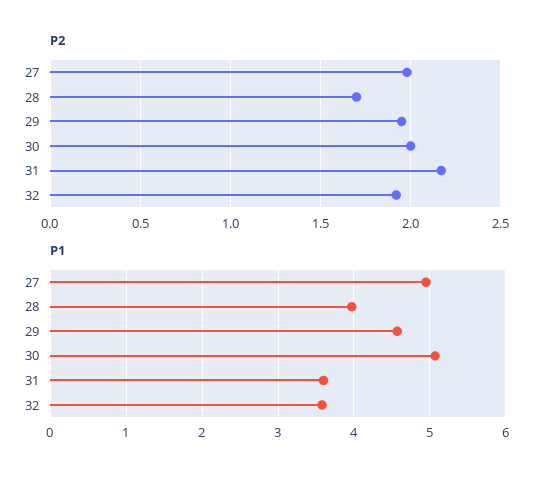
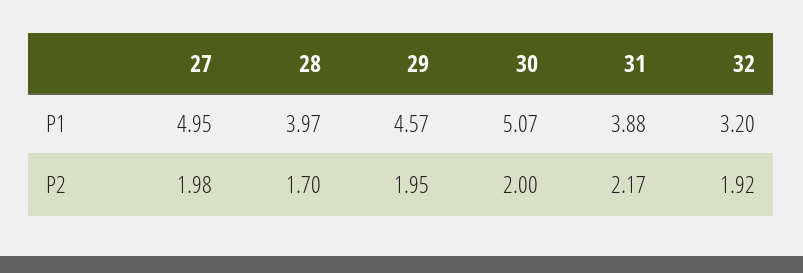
  {
    "P2": {
      "27": 1.98,
      "28": 1.7,
      "29": 1.95,
      "30": 2,
      "31": 2.17,
      "32": 1.92
    },
    "P1": {
      "27": 4.95,
      "28": 3.97,
      "29": 4.57,
      "30": 5.07,
-     "31": 3.6,
+     "31": 3.88,
-     "32": 3.6
+     "32": 3.2
    }
  }

